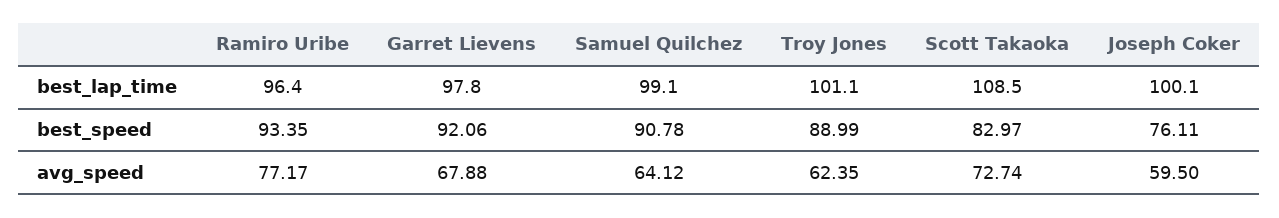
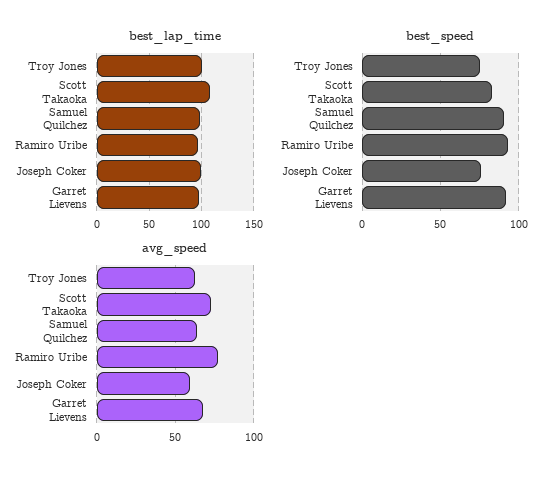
  {
    "best_lap_time": {
      "Ramiro Uribe": 96.4,
      "Garret Lievens": 97.8,
      "Samuel Quilchez": 99.1,
      "Troy Jones": 101.1,
      "Scott Takaoka": 108.5,
      "Joseph Coker": 100.1
    },
    "best_speed": {
      "Ramiro Uribe": 93.35,
      "Garret Lievens": 92.06,
      "Samuel Quilchez": 90.78,
-     "Troy Jones": 88.99,
+     "Troy Jones": 75,
      "Scott Takaoka": 82.97,
      "Joseph Coker": 76.11
    },
    "avg_speed": {
      "Ramiro Uribe": 77.17,
      "Garret Lievens": 67.88,
      "Samuel Quilchez": 64.12,
      "Troy Jones": 62.35,
      "Scott Takaoka": 72.74,
      "Joseph Coker": 59.5
    }
  }

